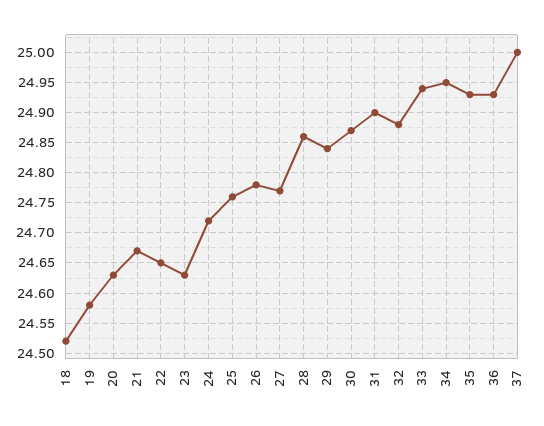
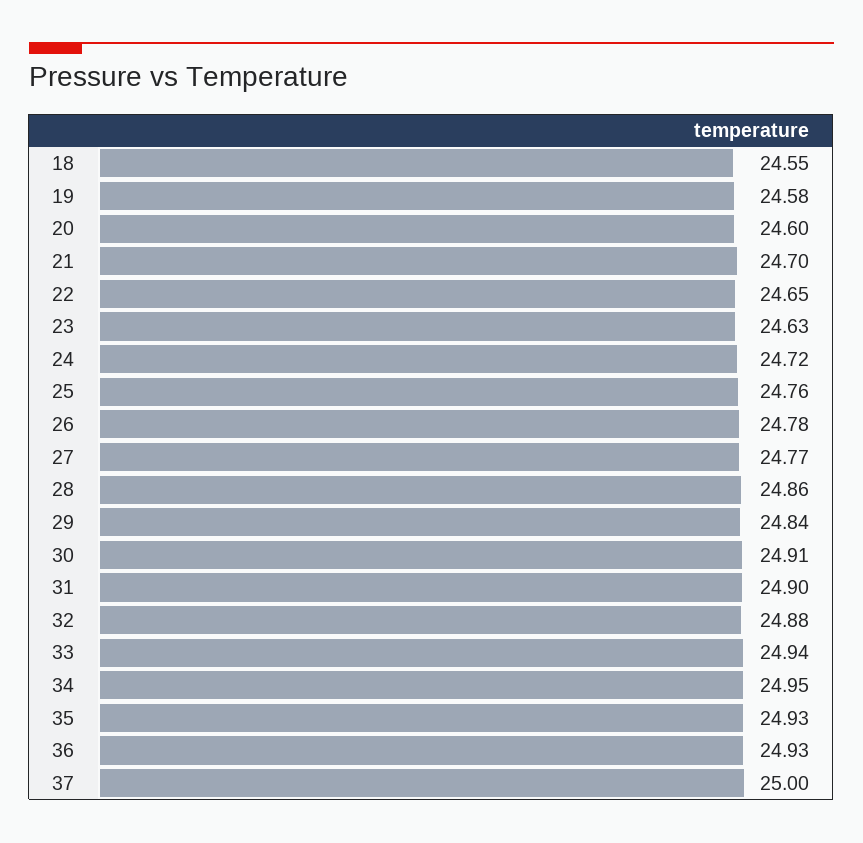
  {
-   "18": 24.52,
+   "18": 24.55,
    "19": 24.58,
-   "20": 24.63,
+   "20": 24.6,
-   "21": 24.67,
+   "21": 24.7,
    "22": 24.65,
    "23": 24.63,
    "24": 24.72,
    "25": 24.76,
    "26": 24.78,
    "27": 24.77,
    "28": 24.86,
    "29": 24.84,
-   "30": 24.87,
+   "30": 24.91,
    "31": 24.9,
    "32": 24.88,
    "33": 24.94,
    "34": 24.95,
    "35": 24.93,
    "36": 24.93,
    "37": 25
  }

